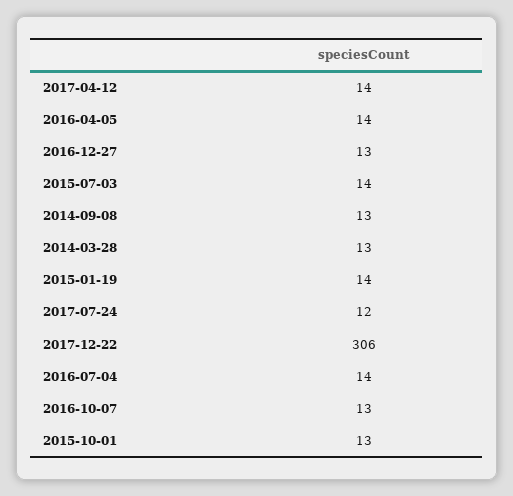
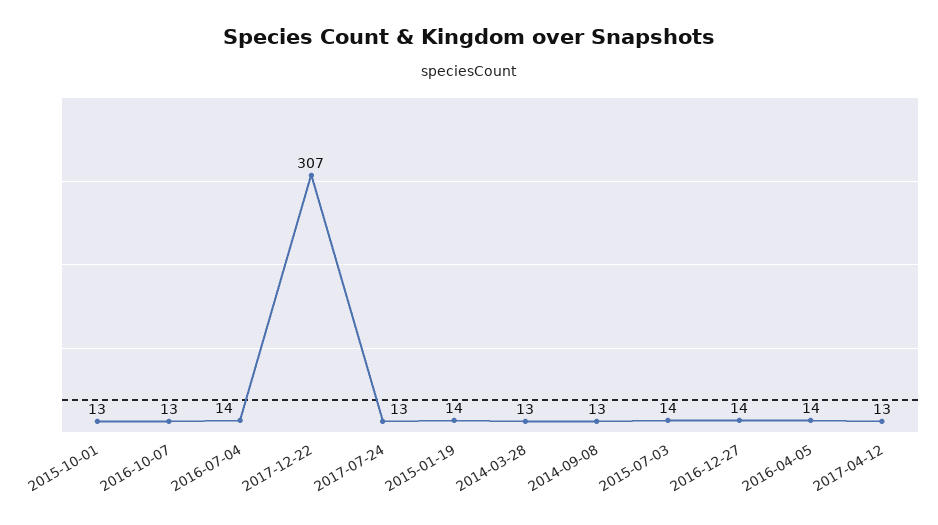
  {
-   "2017-04-12": 14,
+   "2017-04-12": 13,
    "2016-04-05": 14,
-   "2016-12-27": 13,
+   "2016-12-27": 14,
    "2015-07-03": 14,
    "2014-09-08": 13,
    "2014-03-28": 13,
    "2015-01-19": 14,
-   "2017-07-24": 12,
+   "2017-07-24": 13,
-   "2017-12-22": 306,
+   "2017-12-22": 307,
    "2016-07-04": 14,
    "2016-10-07": 13,
    "2015-10-01": 13
  }

